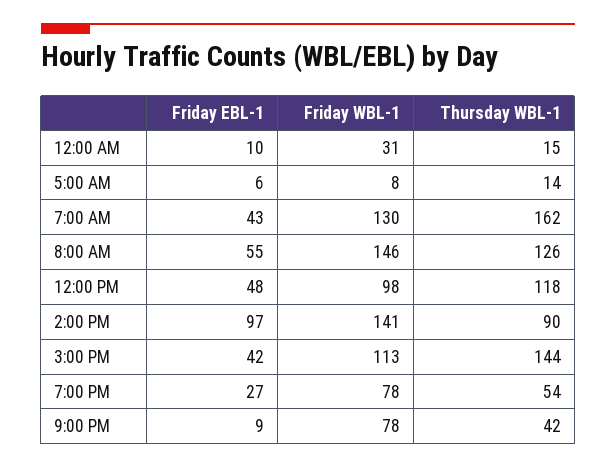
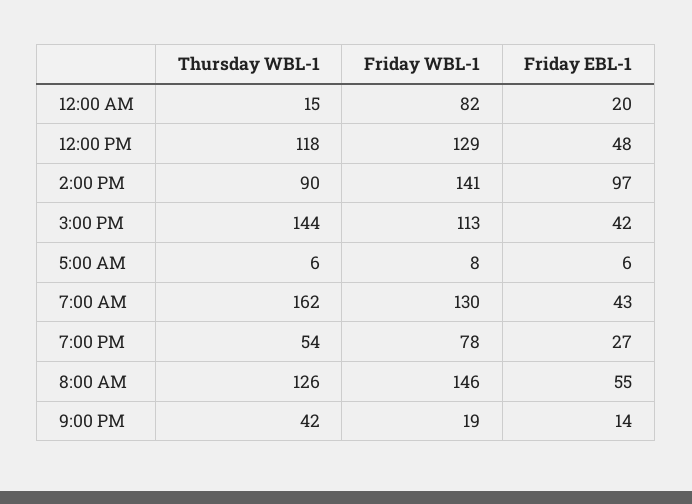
  {
    "Friday EBL-1": {
-     "12:00 AM": 10,
+     "12:00 AM": 20,
      "5:00 AM": 6,
      "7:00 AM": 43,
      "8:00 AM": 55,
      "12:00 PM": 48,
      "2:00 PM": 97,
      "3:00 PM": 42,
      "7:00 PM": 27,
-     "9:00 PM": 9
+     "9:00 PM": 14
    },
    "Friday WBL-1": {
-     "12:00 AM": 31,
+     "12:00 AM": 82,
      "5:00 AM": 8,
      "7:00 AM": 130,
      "8:00 AM": 146,
-     "12:00 PM": 98,
+     "12:00 PM": 129,
      "2:00 PM": 141,
      "3:00 PM": 113,
      "7:00 PM": 78,
-     "9:00 PM": 78
+     "9:00 PM": 19
    },
    "Thursday WBL-1": {
      "12:00 AM": 15,
-     "5:00 AM": 14,
+     "5:00 AM": 6,
      "7:00 AM": 162,
      "8:00 AM": 126,
      "12:00 PM": 118,
      "2:00 PM": 90,
      "3:00 PM": 144,
      "7:00 PM": 54,
      "9:00 PM": 42
    }
  }

